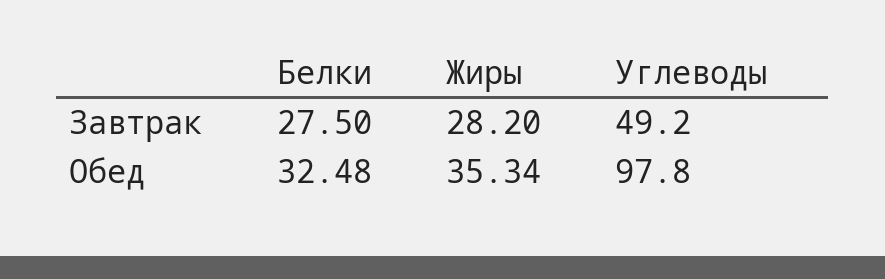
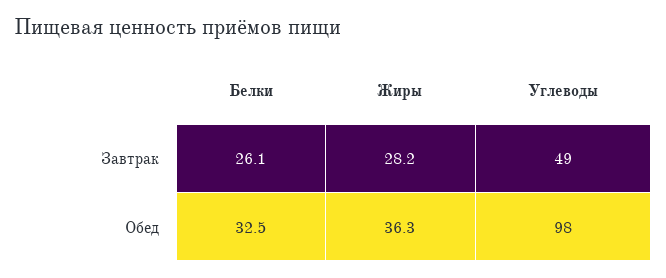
  {
    "Белки": {
-     "Завтрак": 27.5,
+     "Завтрак": 26.1,
      "Обед": 32.48
    },
    "Жиры": {
      "Завтрак": 28.2,
-     "Обед": 35.34
+     "Обед": 36.3
    },
    "Углеводы": {
      "Завтрак": 49.2,
      "Обед": 97.8
    }
  }

